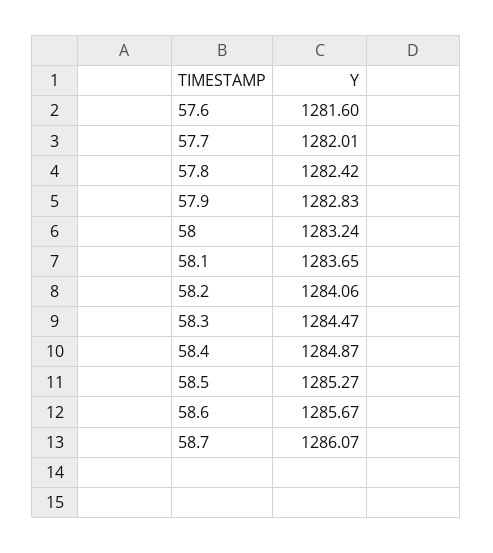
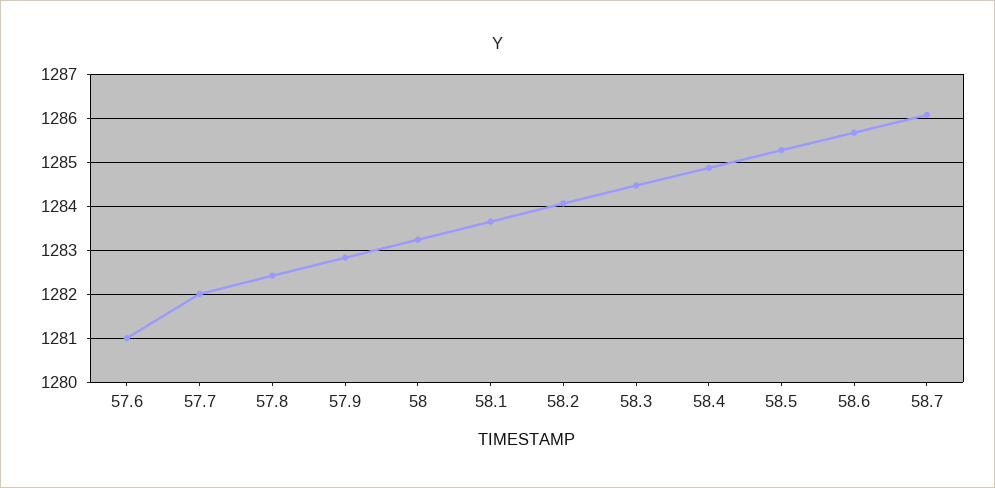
  {
-   "57.6": 1281.6,
+   "57.6": 1281,
    "57.7": 1282.01,
    "57.8": 1282.42,
    "57.9": 1282.83,
    "58": 1283.24,
    "58.1": 1283.65,
    "58.2": 1284.06,
    "58.3": 1284.47,
    "58.4": 1284.87,
    "58.5": 1285.27,
    "58.6": 1285.67,
    "58.7": 1286.07
  }

